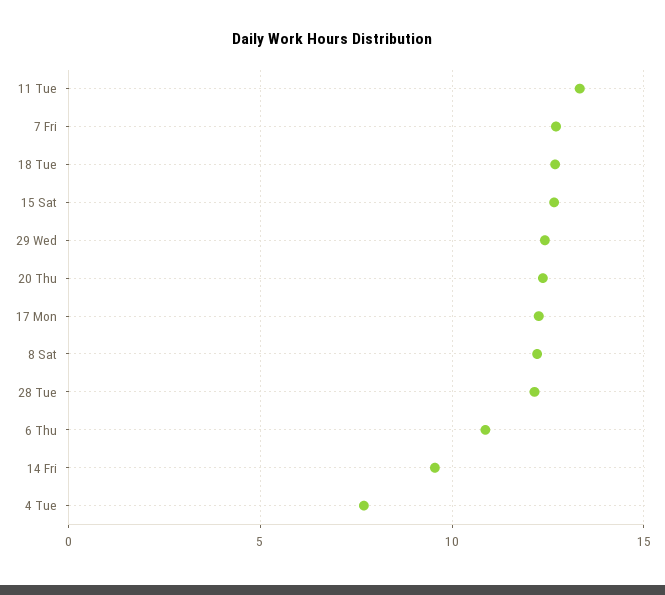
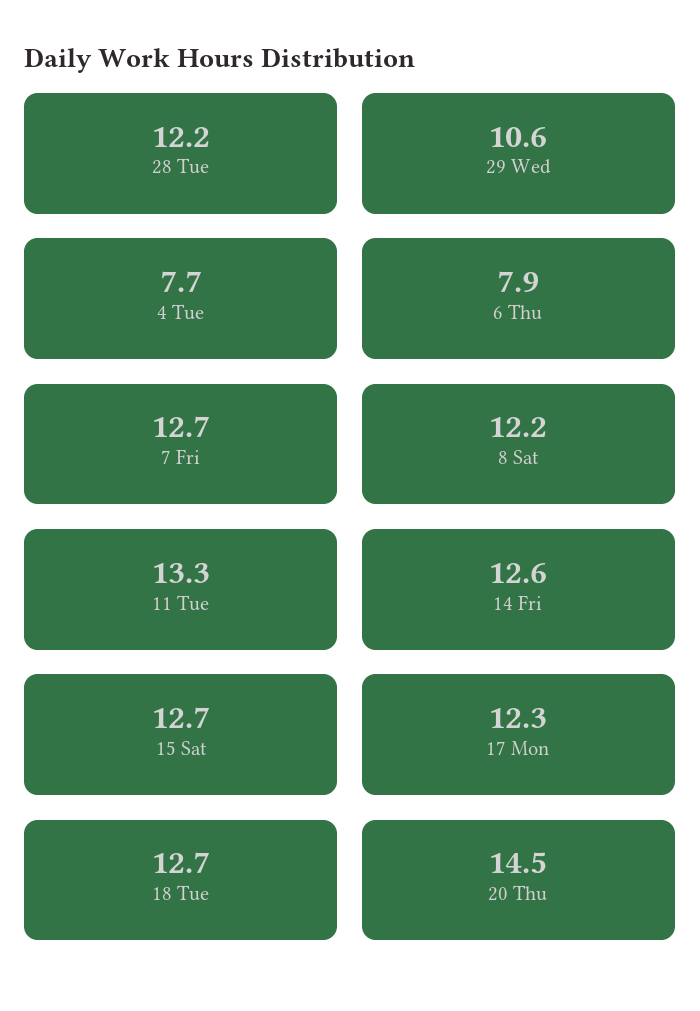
  {
    "11 Tue": 13.3,
    "7 Fri": 12.7,
    "18 Tue": 12.7,
    "15 Sat": 12.7,
-   "29 Wed": 12.5,
+   "29 Wed": 10.6,
-   "20 Thu": 12.5,
+   "20 Thu": 14.5,
    "17 Mon": 12.3,
    "8 Sat": 12.2,
    "28 Tue": 12.2,
-   "6 Thu": 11,
+   "6 Thu": 7.9,
-   "14 Fri": 9.5,
+   "14 Fri": 12.6,
    "4 Tue": 7.7
  }

